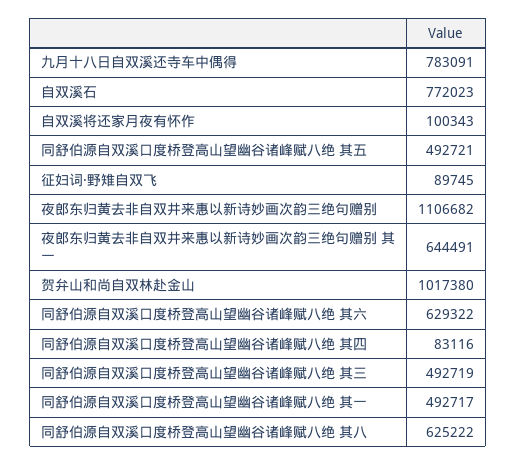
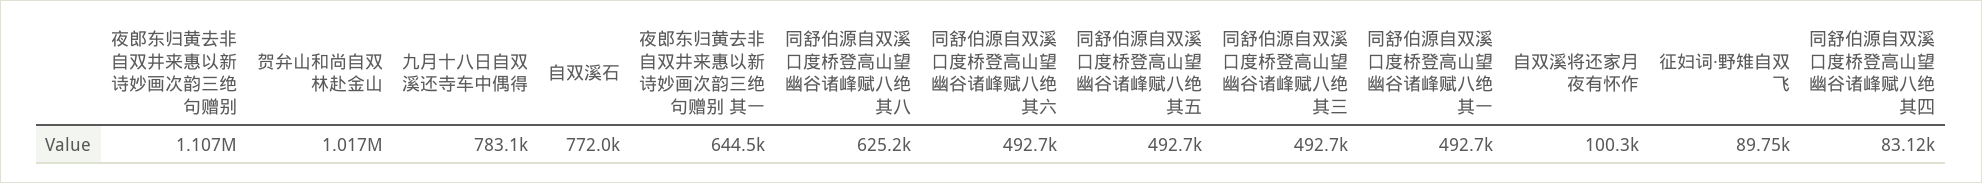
  {
    "九月十八日自双溪还寺车中偶得": 783091,
    "自双溪石": 772023,
    "自双溪将还家月夜有怀作": 100343,
    "同舒伯源自双溪口度桥登高山望幽谷诸峰赋八绝 其五": 492721,
    "征妇词·野雉自双飞": 89745,
    "夜郎东归黄去非自双井来惠以新诗妙画次韵三绝句赠别": 1106682,
    "夜郎东归黄去非自双井来惠以新诗妙画次韵三绝句赠别 其一": 644491,
    "贺弁山和尚自双林赴金山": 1017380,
-   "同舒伯源自双溪口度桥登高山望幽谷诸峰赋八绝 其六": 629322,
+   "同舒伯源自双溪口度桥登高山望幽谷诸峰赋八绝 其六": 492700,
    "同舒伯源自双溪口度桥登高山望幽谷诸峰赋八绝 其四": 83116,
    "同舒伯源自双溪口度桥登高山望幽谷诸峰赋八绝 其三": 492719,
    "同舒伯源自双溪口度桥登高山望幽谷诸峰赋八绝 其一": 492717,
    "同舒伯源自双溪口度桥登高山望幽谷诸峰赋八绝 其八": 625222
  }

